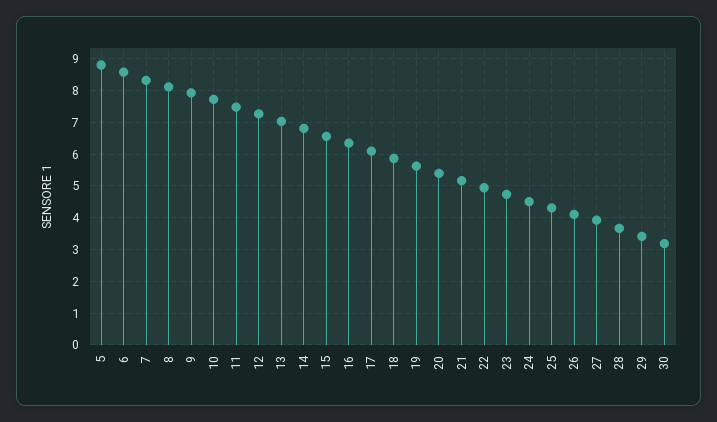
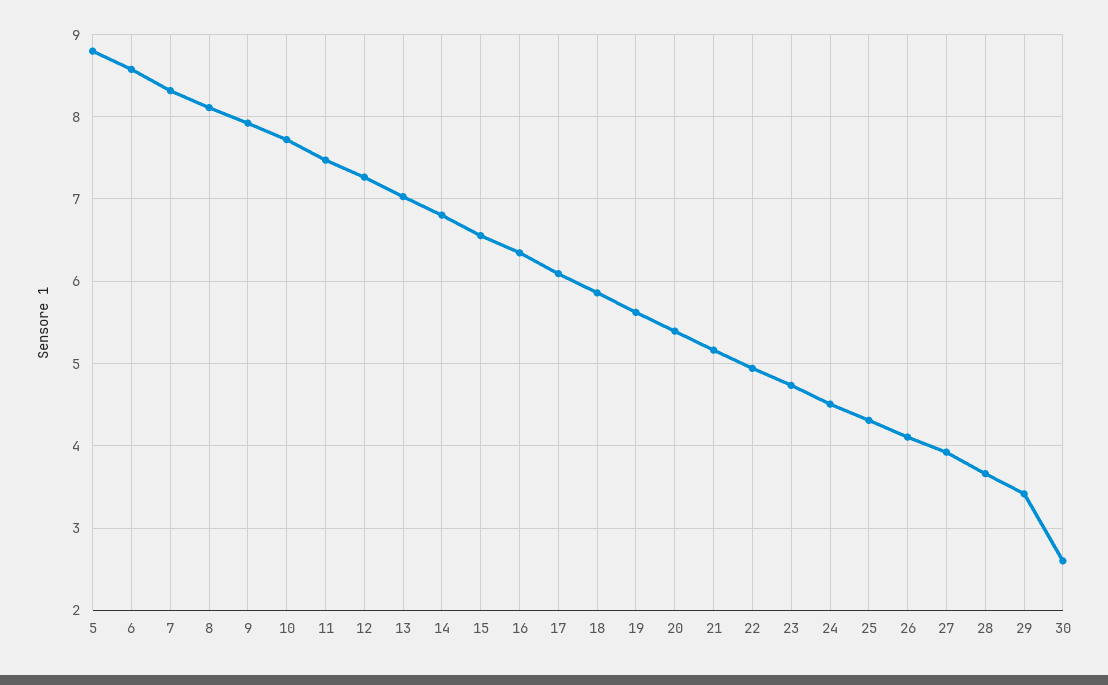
  {
    "5": 8.8,
    "6": 8.6,
    "7": 8.3,
    "8": 8.1,
    "9": 7.9,
    "10": 7.7,
    "11": 7.5,
    "12": 7.3,
    "13": 7,
    "14": 6.8,
    "15": 6.6,
    "16": 6.3,
    "17": 6.1,
    "18": 5.9,
    "19": 5.6,
    "20": 5.4,
    "21": 5.2,
    "22": 4.9,
    "23": 4.7,
    "24": 4.5,
    "25": 4.3,
    "26": 4.1,
    "27": 3.9,
    "28": 3.7,
    "29": 3.4,
-   "30": 3.2
+   "30": 2.6
  }

